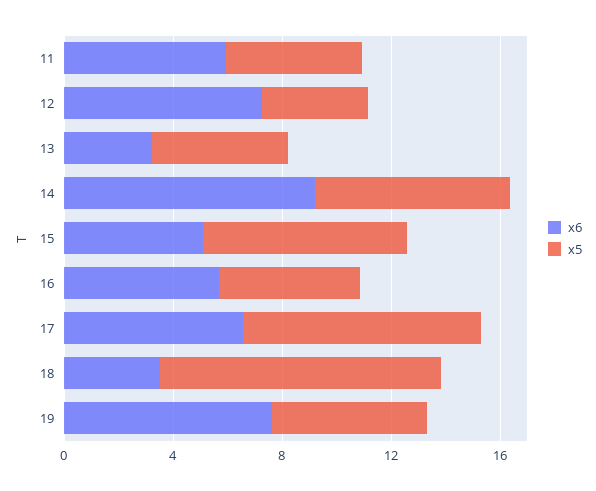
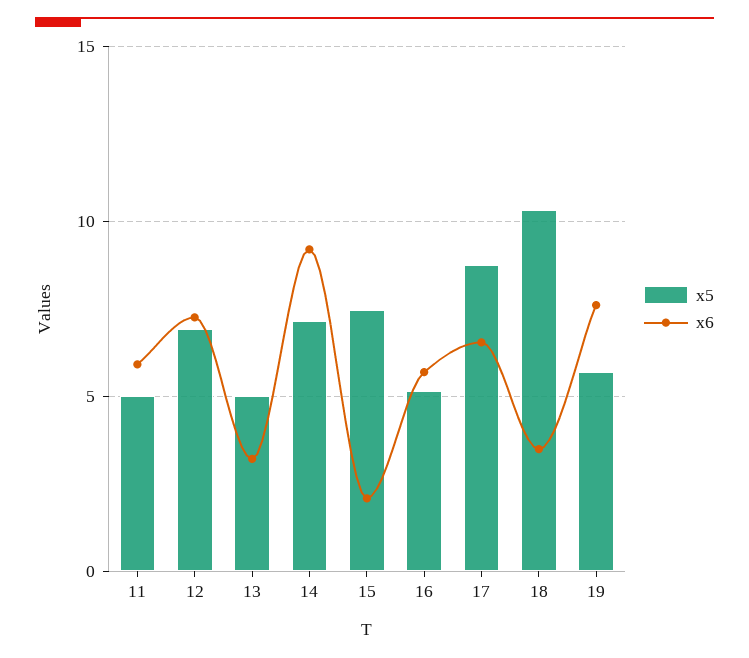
  {
    "x6": {
      "11": 6,
      "12": 7.5,
      "13": 3,
      "14": 9,
-     "15": 5,
+     "15": 2,
      "16": 5.5,
      "17": 6.5,
      "18": 3.5,
      "19": 7.5
    },
    "x5": {
      "11": 5,
-     "12": 4,
+     "12": 7,
      "13": 5,
      "14": 7,
      "15": 7.5,
      "16": 5,
      "17": 8.5,
      "18": 10.5,
      "19": 5.5
    }
  }

